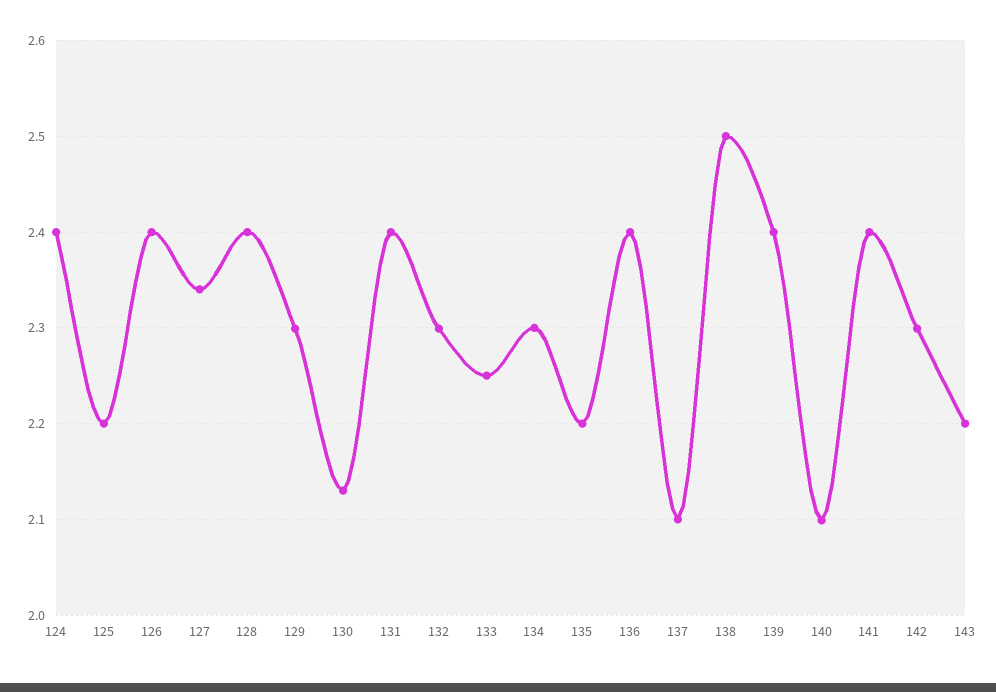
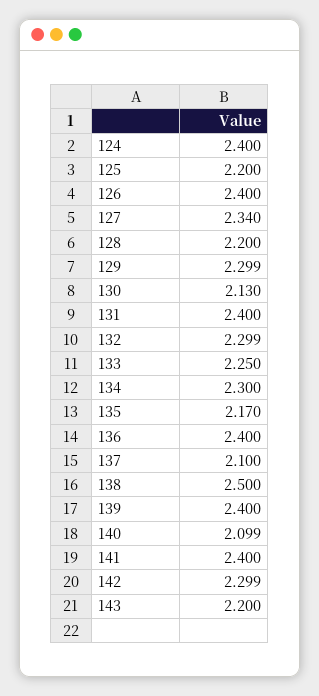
  {
    "124": 2.4,
    "125": 2.2,
    "126": 2.4,
    "127": 2.34,
-   "128": 2.4,
+   "128": 2.2,
    "129": 2.299,
    "130": 2.13,
    "131": 2.4,
    "132": 2.299,
    "133": 2.25,
    "134": 2.3,
-   "135": 2.2,
+   "135": 2.17,
    "136": 2.4,
    "137": 2.1,
    "138": 2.5,
    "139": 2.4,
    "140": 2.099,
    "141": 2.4,
    "142": 2.299,
    "143": 2.2
  }

